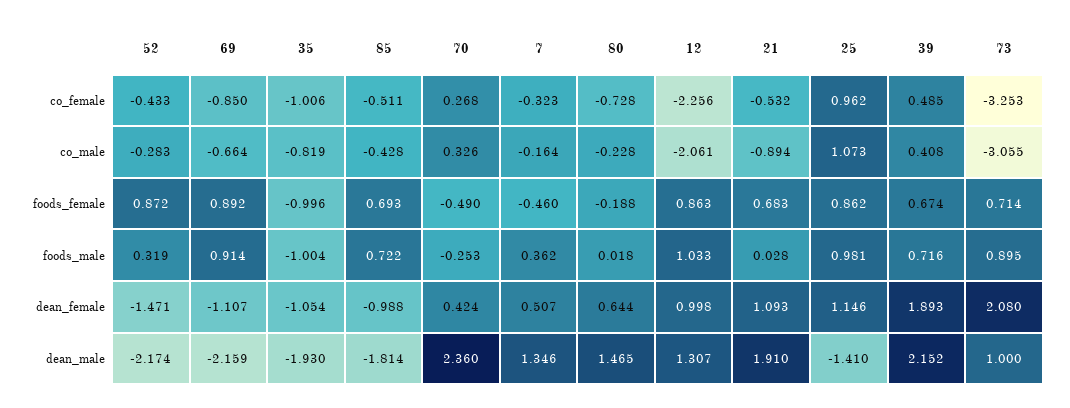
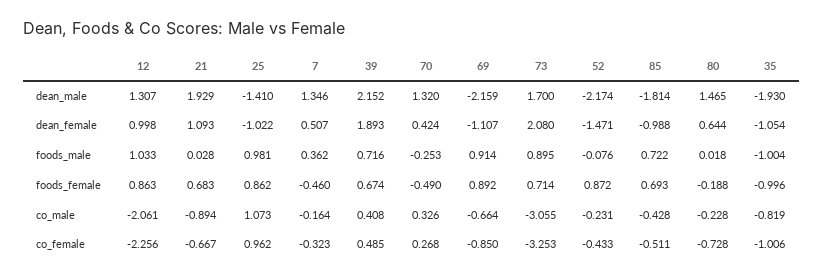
  {
    "52": {
      "co_female": -0.433,
-     "co_male": -0.283,
+     "co_male": -0.231,
      "foods_female": 0.872,
-     "foods_male": 0.319,
+     "foods_male": -0.076,
      "dean_female": -1.471,
      "dean_male": -2.174
    },
    "69": {
      "co_female": -0.85,
      "co_male": -0.664,
      "foods_female": 0.892,
      "foods_male": 0.914,
      "dean_female": -1.107,
      "dean_male": -2.159
    },
    "35": {
      "co_female": -1.006,
      "co_male": -0.819,
      "foods_female": -0.996,
      "foods_male": -1.004,
      "dean_female": -1.054,
      "dean_male": -1.93
    },
    "85": {
      "co_female": -0.511,
      "co_male": -0.428,
      "foods_female": 0.693,
      "foods_male": 0.722,
      "dean_female": -0.988,
      "dean_male": -1.814
    },
    "70": {
      "co_female": 0.268,
      "co_male": 0.326,
      "foods_female": -0.49,
      "foods_male": -0.253,
      "dean_female": 0.424,
-     "dean_male": 2.36
+     "dean_male": 1.32
    },
    "7": {
      "co_female": -0.323,
      "co_male": -0.164,
      "foods_female": -0.46,
      "foods_male": 0.362,
      "dean_female": 0.507,
      "dean_male": 1.346
    },
    "80": {
      "co_female": -0.728,
      "co_male": -0.228,
      "foods_female": -0.188,
      "foods_male": 0.018,
      "dean_female": 0.644,
      "dean_male": 1.465
    },
    "12": {
      "co_female": -2.256,
      "co_male": -2.061,
      "foods_female": 0.863,
      "foods_male": 1.033,
      "dean_female": 0.998,
      "dean_male": 1.307
    },
    "21": {
-     "co_female": -0.532,
+     "co_female": -0.667,
      "co_male": -0.894,
      "foods_female": 0.683,
      "foods_male": 0.028,
      "dean_female": 1.093,
-     "dean_male": 1.91
+     "dean_male": 1.929
    },
    "25": {
      "co_female": 0.962,
      "co_male": 1.073,
      "foods_female": 0.862,
      "foods_male": 0.981,
-     "dean_female": 1.146,
+     "dean_female": -1.022,
      "dean_male": -1.41
    },
    "39": {
      "co_female": 0.485,
      "co_male": 0.408,
      "foods_female": 0.674,
      "foods_male": 0.716,
      "dean_female": 1.893,
      "dean_male": 2.152
    },
    "73": {
      "co_female": -3.253,
      "co_male": -3.055,
      "foods_female": 0.714,
      "foods_male": 0.895,
      "dean_female": 2.08,
-     "dean_male": 1
+     "dean_male": 1.7
    }
  }

